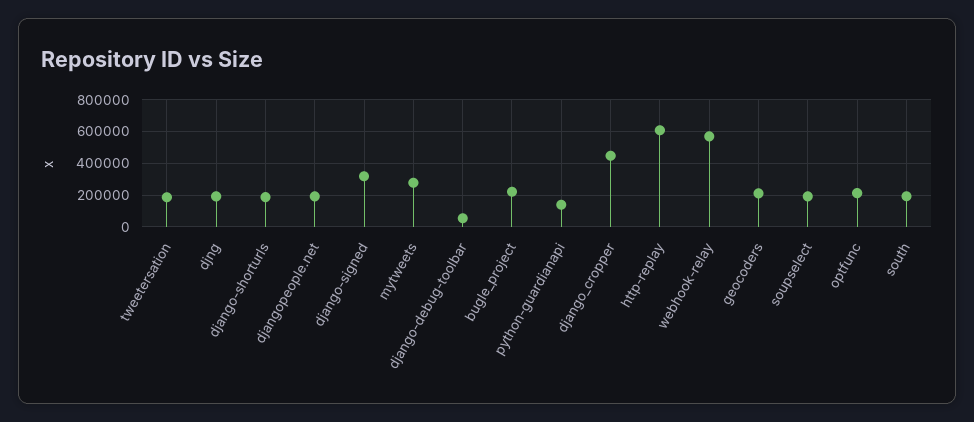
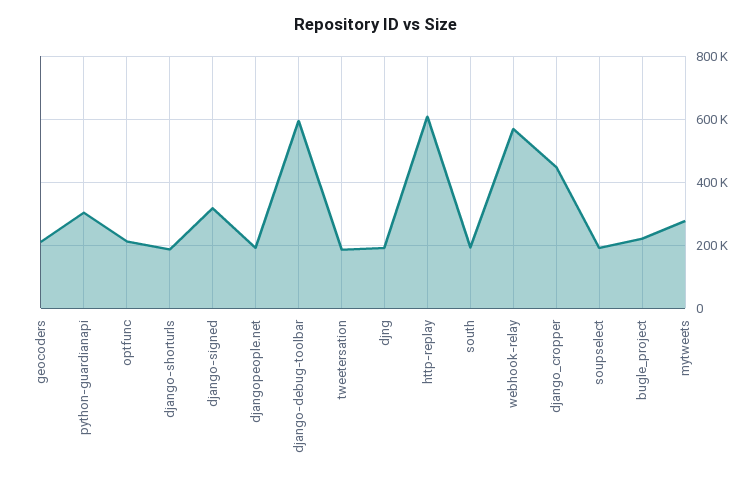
  {
    "tweetersation": 180000,
    "djng": 200000,
    "django-shorturls": 180000,
    "djangopeople.net": 200000,
    "django-signed": 320000,
    "mytweets": 280000,
-   "django-debug-toolbar": 50000,
+   "django-debug-toolbar": 600000,
    "bugle_project": 220000,
-   "python-guardianapi": 150000,
+   "python-guardianapi": 300000,
    "django_cropper": 440000,
    "http-replay": 600000,
    "webhook-relay": 560000,
    "geocoders": 220000,
    "soupselect": 200000,
    "optfunc": 220000,
    "south": 200000
  }

